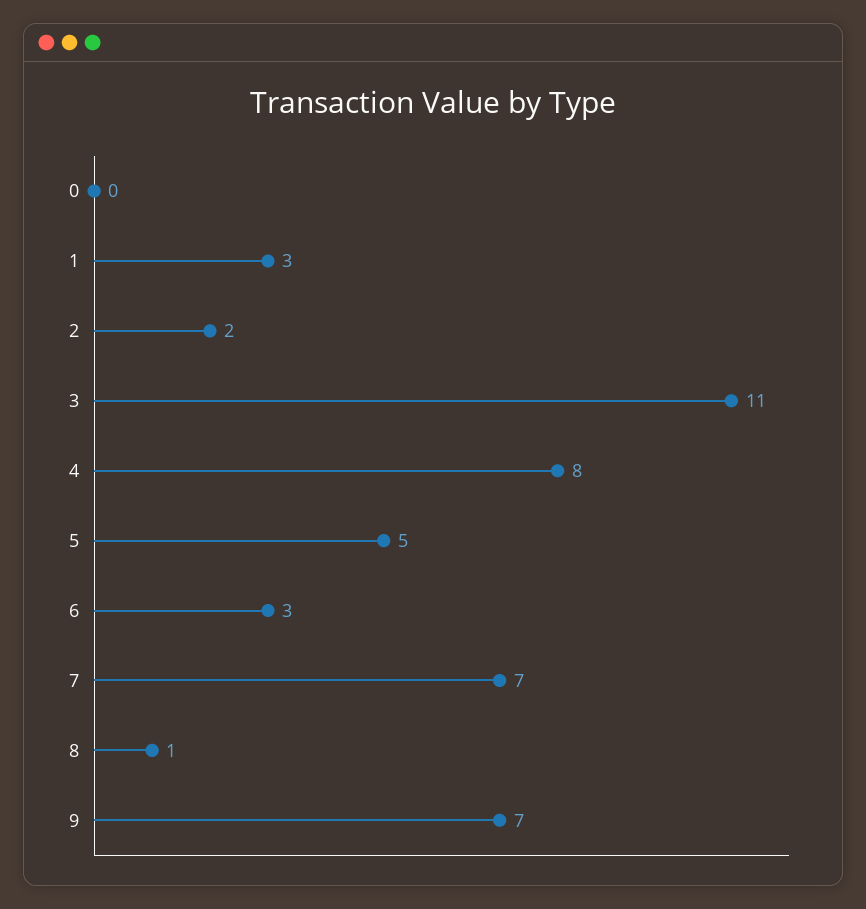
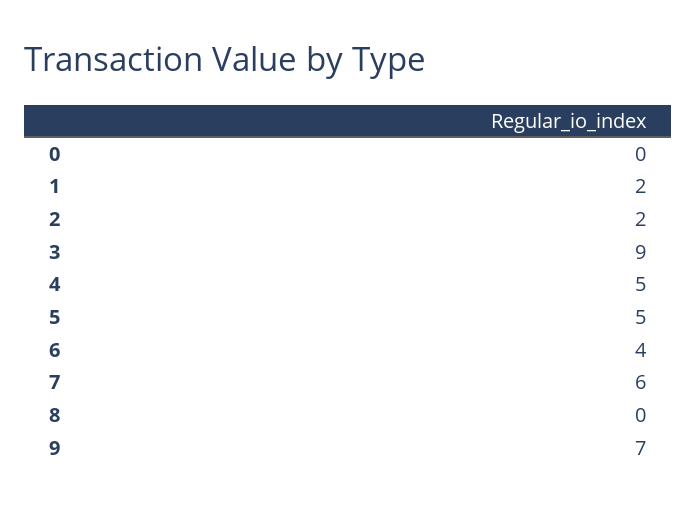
  {
    "0": 0,
-   "1": 3,
+   "1": 2,
    "2": 2,
-   "3": 11,
+   "3": 9,
-   "4": 8,
+   "4": 5,
    "5": 5,
-   "6": 3,
+   "6": 4,
-   "7": 7,
+   "7": 6,
-   "8": 1,
+   "8": 0,
    "9": 7
  }

